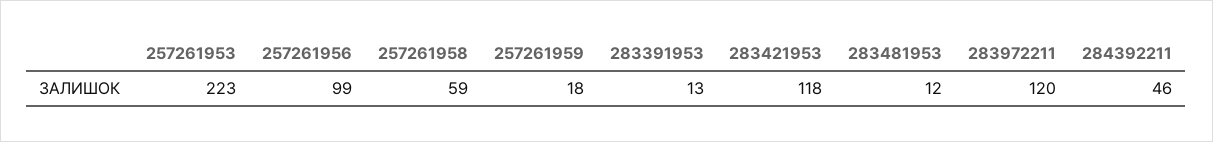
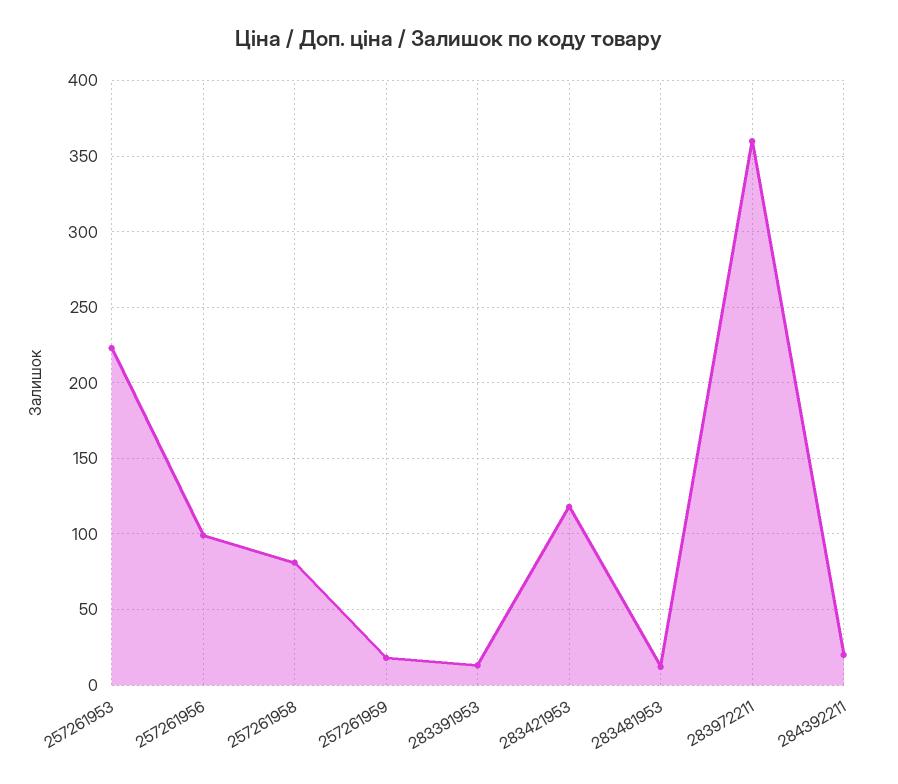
  {
    "257261953": 223,
    "257261956": 99,
-   "257261958": 59,
+   "257261958": 80,
    "257261959": 18,
    "283391953": 13,
    "283421953": 118,
    "283481953": 12,
-   "283972211": 120,
+   "283972211": 360,
-   "284392211": 46
+   "284392211": 20
  }

